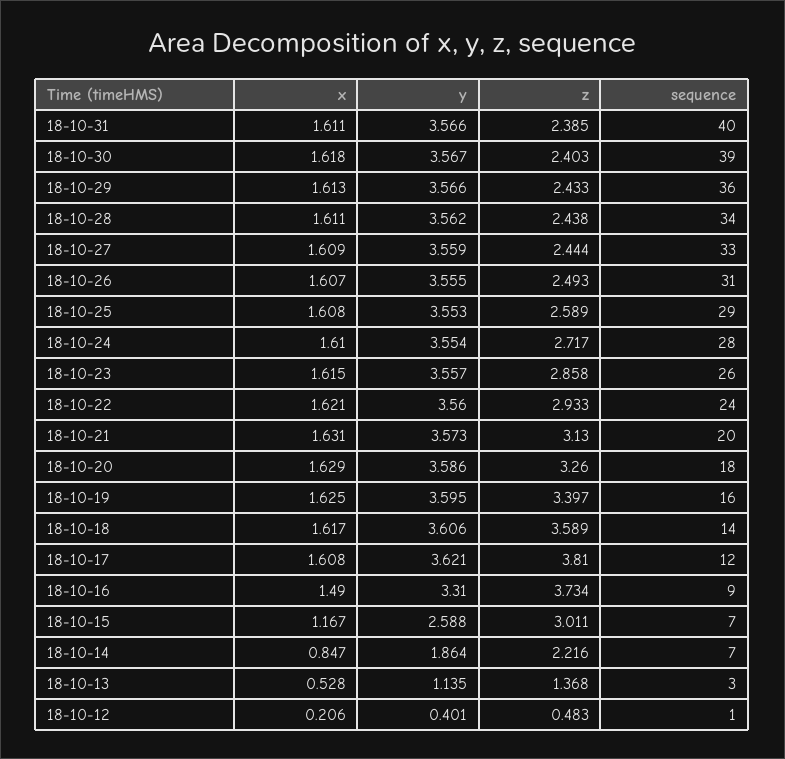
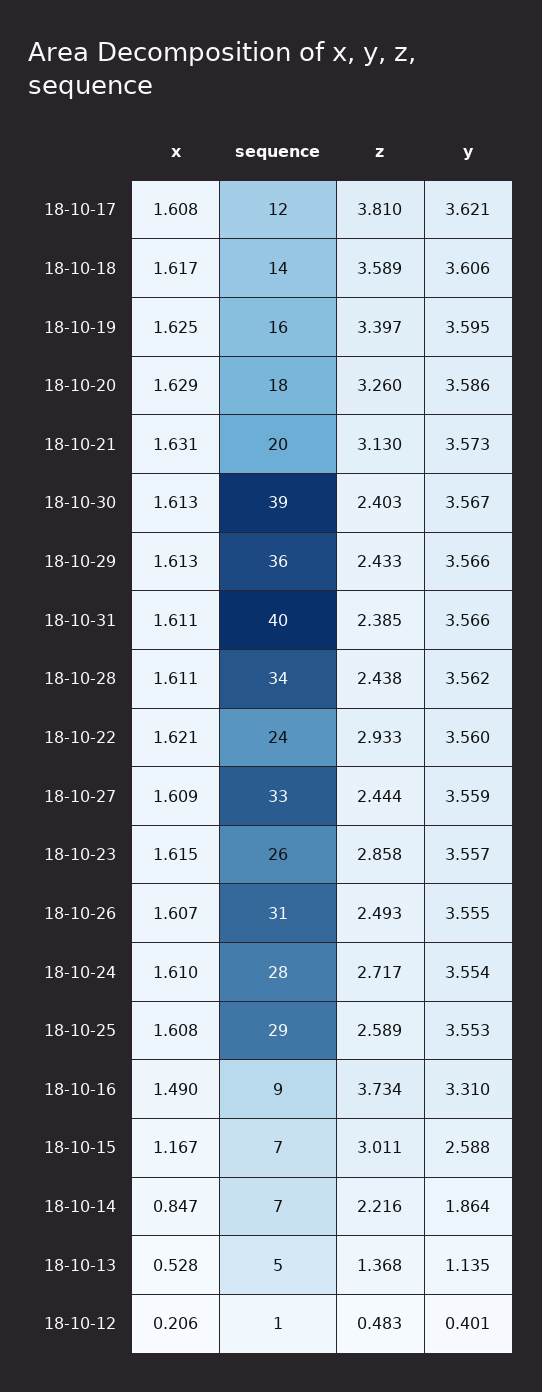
  {
    "x": {
      "18-10-31": 1.611,
-     "18-10-30": 1.618,
+     "18-10-30": 1.613,
      "18-10-29": 1.613,
      "18-10-28": 1.611,
      "18-10-27": 1.609,
      "18-10-26": 1.607,
      "18-10-25": 1.608,
      "18-10-24": 1.61,
      "18-10-23": 1.615,
      "18-10-22": 1.621,
      "18-10-21": 1.631,
      "18-10-20": 1.629,
      "18-10-19": 1.625,
      "18-10-18": 1.617,
      "18-10-17": 1.608,
      "18-10-16": 1.49,
      "18-10-15": 1.167,
      "18-10-14": 0.847,
      "18-10-13": 0.528,
      "18-10-12": 0.206
    },
    "y": {
      "18-10-31": 3.566,
      "18-10-30": 3.567,
      "18-10-29": 3.566,
      "18-10-28": 3.562,
      "18-10-27": 3.559,
      "18-10-26": 3.555,
      "18-10-25": 3.553,
      "18-10-24": 3.554,
      "18-10-23": 3.557,
      "18-10-22": 3.56,
      "18-10-21": 3.573,
      "18-10-20": 3.586,
      "18-10-19": 3.595,
      "18-10-18": 3.606,
      "18-10-17": 3.621,
      "18-10-16": 3.31,
      "18-10-15": 2.588,
      "18-10-14": 1.864,
      "18-10-13": 1.135,
      "18-10-12": 0.401
    },
    "z": {
      "18-10-31": 2.385,
      "18-10-30": 2.403,
      "18-10-29": 2.433,
      "18-10-28": 2.438,
      "18-10-27": 2.444,
      "18-10-26": 2.493,
      "18-10-25": 2.589,
      "18-10-24": 2.717,
      "18-10-23": 2.858,
      "18-10-22": 2.933,
      "18-10-21": 3.13,
      "18-10-20": 3.26,
      "18-10-19": 3.397,
      "18-10-18": 3.589,
      "18-10-17": 3.81,
      "18-10-16": 3.734,
      "18-10-15": 3.011,
      "18-10-14": 2.216,
      "18-10-13": 1.368,
      "18-10-12": 0.483
    },
    "sequence": {
      "18-10-31": 40,
      "18-10-30": 39,
      "18-10-29": 36,
      "18-10-28": 34,
      "18-10-27": 33,
      "18-10-26": 31,
      "18-10-25": 29,
      "18-10-24": 28,
      "18-10-23": 26,
      "18-10-22": 24,
      "18-10-21": 20,
      "18-10-20": 18,
      "18-10-19": 16,
      "18-10-18": 14,
      "18-10-17": 12,
      "18-10-16": 9,
      "18-10-15": 7,
      "18-10-14": 7,
-     "18-10-13": 3,
+     "18-10-13": 5,
      "18-10-12": 1
    }
  }

